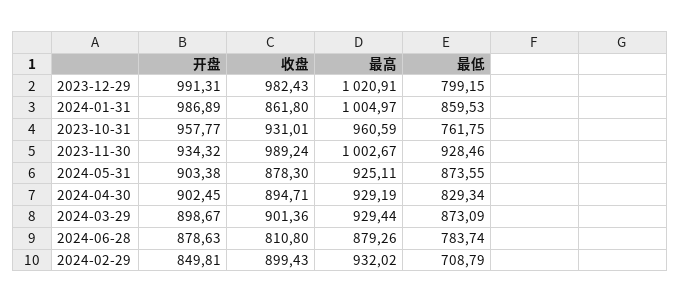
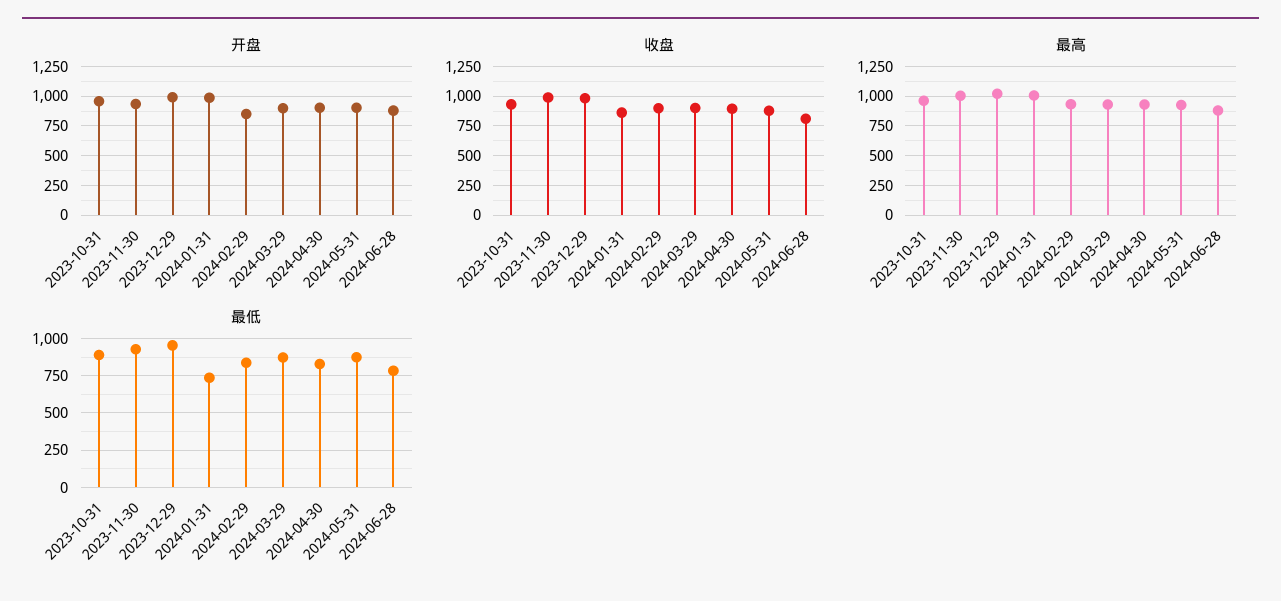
  {
    "开盘": {
      "2023-12-29": 991.31,
      "2024-01-31": 986.89,
      "2023-10-31": 957.77,
      "2023-11-30": 934.32,
      "2024-05-31": 903.38,
      "2024-04-30": 902.45,
      "2024-03-29": 898.67,
      "2024-06-28": 878.63,
      "2024-02-29": 849.81
    },
    "收盘": {
      "2023-12-29": 982.43,
      "2024-01-31": 861.8,
      "2023-10-31": 931.01,
      "2023-11-30": 989.24,
      "2024-05-31": 878.3,
      "2024-04-30": 894.71,
      "2024-03-29": 901.36,
      "2024-06-28": 810.8,
      "2024-02-29": 899.43
    },
    "最高": {
      "2023-12-29": 1020.91,
      "2024-01-31": 1004.97,
      "2023-10-31": 960.59,
      "2023-11-30": 1002.67,
      "2024-05-31": 925.11,
      "2024-04-30": 929.19,
      "2024-03-29": 929.44,
      "2024-06-28": 879.26,
      "2024-02-29": 932.02
    },
    "最低": {
-     "2023-12-29": 799.15,
+     "2023-12-29": 950,
-     "2024-01-31": 859.53,
+     "2024-01-31": 750,
-     "2023-10-31": 761.75,
+     "2023-10-31": 900,
      "2023-11-30": 928.46,
      "2024-05-31": 873.55,
      "2024-04-30": 829.34,
      "2024-03-29": 873.09,
      "2024-06-28": 783.74,
-     "2024-02-29": 708.79
+     "2024-02-29": 850
    }
  }

